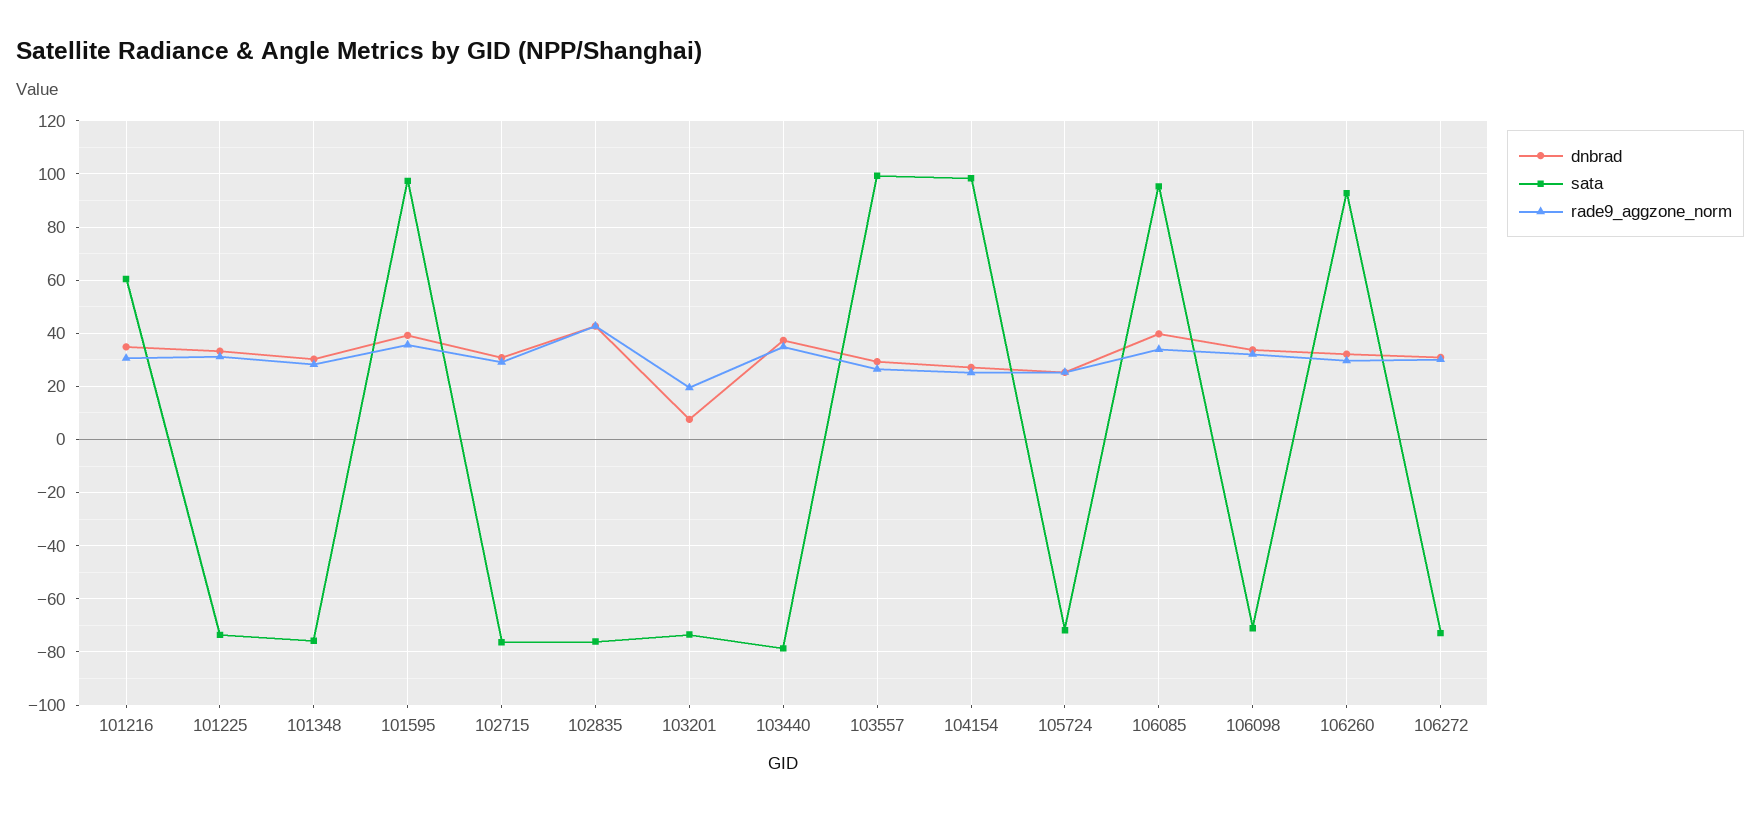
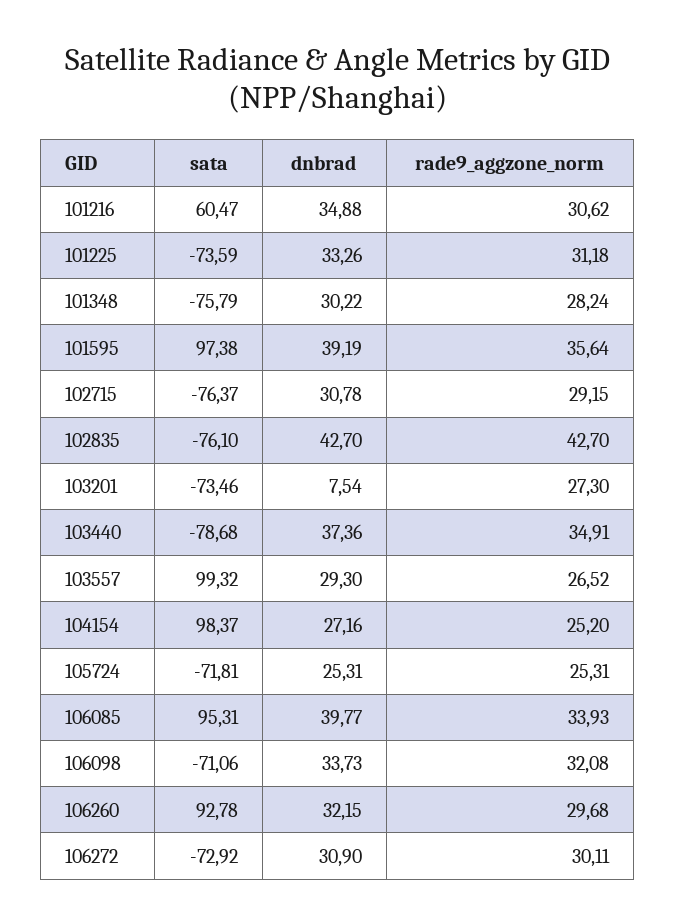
  {
    "dnbrad": {
      "101216": 34.88,
      "101225": 33.26,
      "101348": 30.22,
      "101595": 39.19,
      "102715": 30.78,
      "102835": 42.7,
      "103201": 7.54,
      "103440": 37.36,
      "103557": 29.3,
      "104154": 27.16,
      "105724": 25.31,
      "106085": 39.77,
      "106098": 33.73,
      "106260": 32.15,
      "106272": 30.9
    },
    "sata": {
      "101216": 60.47,
      "101225": -73.59,
      "101348": -75.79,
      "101595": 97.38,
      "102715": -76.37,
      "102835": -76.1,
      "103201": -73.46,
      "103440": -78.68,
      "103557": 99.32,
      "104154": 98.37,
      "105724": -71.81,
      "106085": 95.31,
      "106098": -71.06,
      "106260": 92.78,
      "106272": -72.92
    },
    "rade9_aggzone_norm": {
      "101216": 30.62,
      "101225": 31.18,
      "101348": 28.24,
      "101595": 35.64,
      "102715": 29.15,
      "102835": 42.7,
-     "103201": 20,
+     "103201": 27.3,
      "103440": 34.91,
      "103557": 26.52,
      "104154": 25.2,
      "105724": 25.31,
      "106085": 33.93,
      "106098": 32.08,
      "106260": 29.68,
      "106272": 30.11
    }
  }

